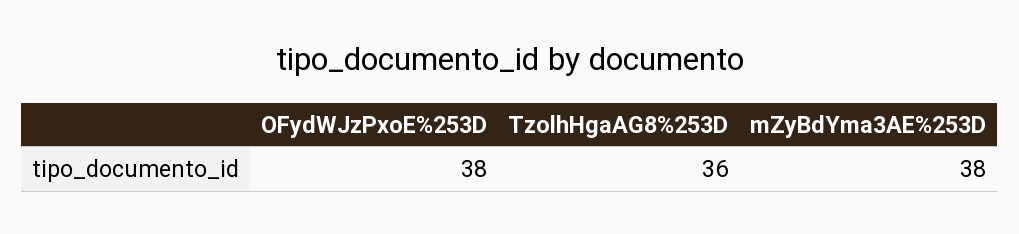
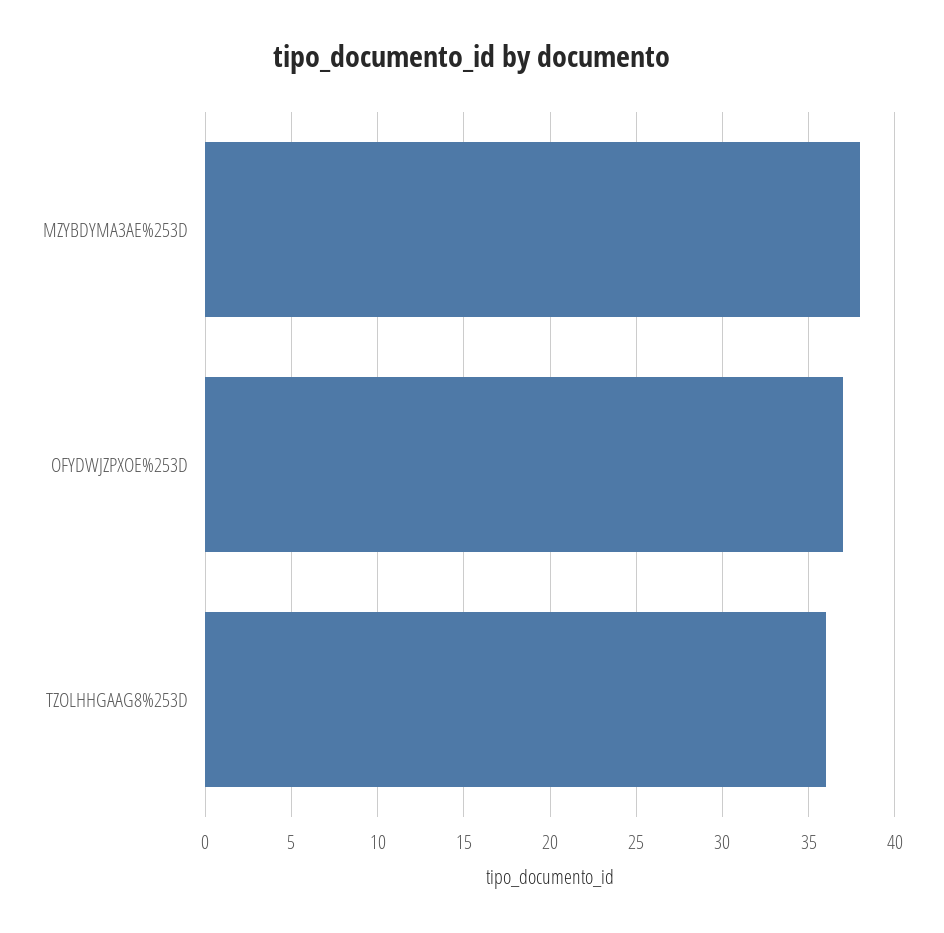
  {
-   "OFydWJzPxoE%253D": 38,
+   "OFydWJzPxoE%253D": 37,
    "TzolhHgaAG8%253D": 36,
    "mZyBdYma3AE%253D": 38
  }

